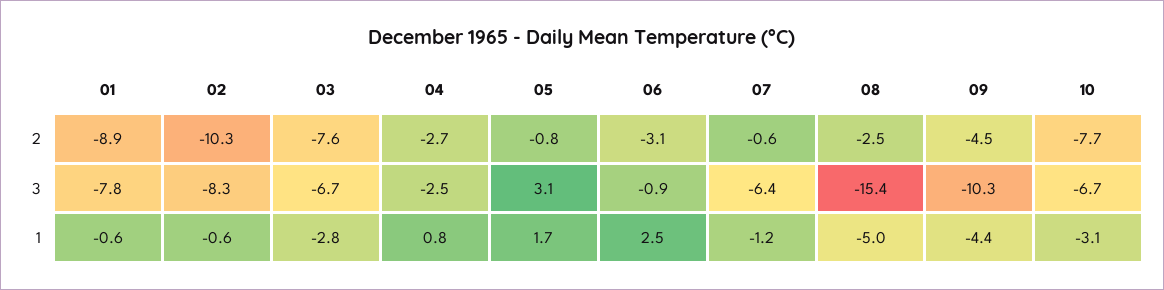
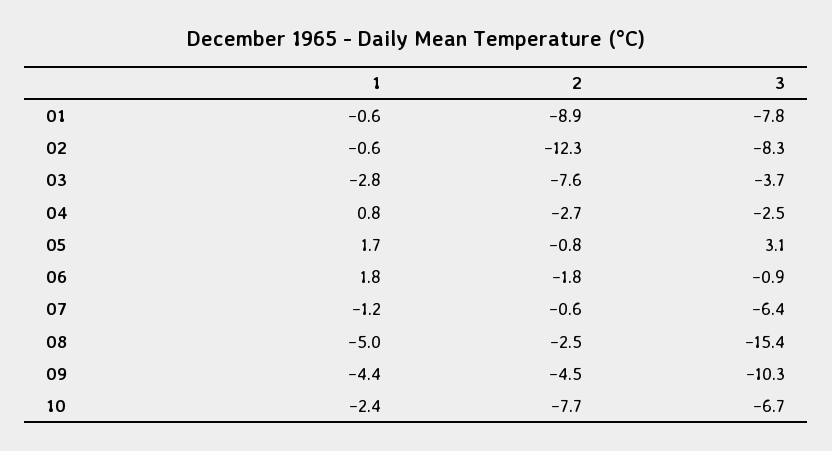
  {
    "01": {
      "2": -8.9,
      "3": -7.8,
      "1": -0.6
    },
    "02": {
-     "2": -10.3,
+     "2": -12.3,
      "3": -8.3,
      "1": -0.6
    },
    "03": {
      "2": -7.6,
-     "3": -6.7,
+     "3": -3.7,
      "1": -2.8
    },
    "04": {
      "2": -2.7,
      "3": -2.5,
      "1": 0.8
    },
    "05": {
      "2": -0.8,
      "3": 3.1,
      "1": 1.7
    },
    "06": {
-     "2": -3.1,
+     "2": -1.8,
      "3": -0.9,
-     "1": 2.5
+     "1": 1.8
    },
    "07": {
      "2": -0.6,
      "3": -6.4,
      "1": -1.2
    },
    "08": {
      "2": -2.5,
      "3": -15.4,
      "1": -5
    },
    "09": {
      "2": -4.5,
      "3": -10.3,
      "1": -4.4
    },
    "10": {
      "2": -7.7,
      "3": -6.7,
-     "1": -3.1
+     "1": -2.4
    }
  }

